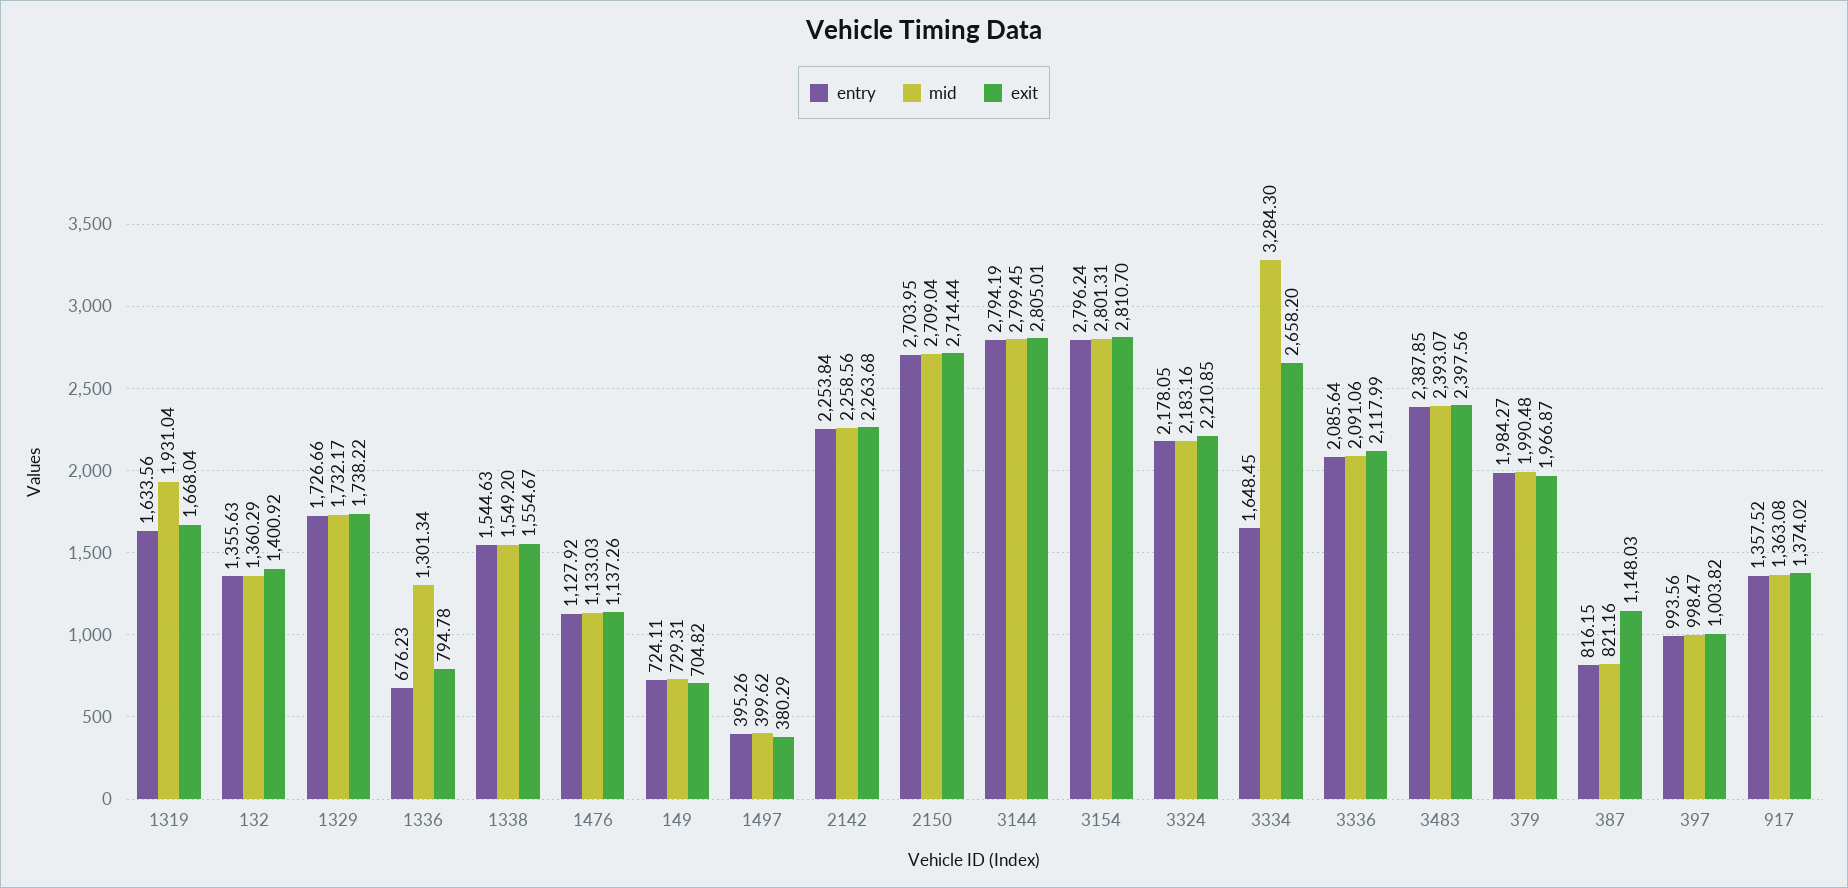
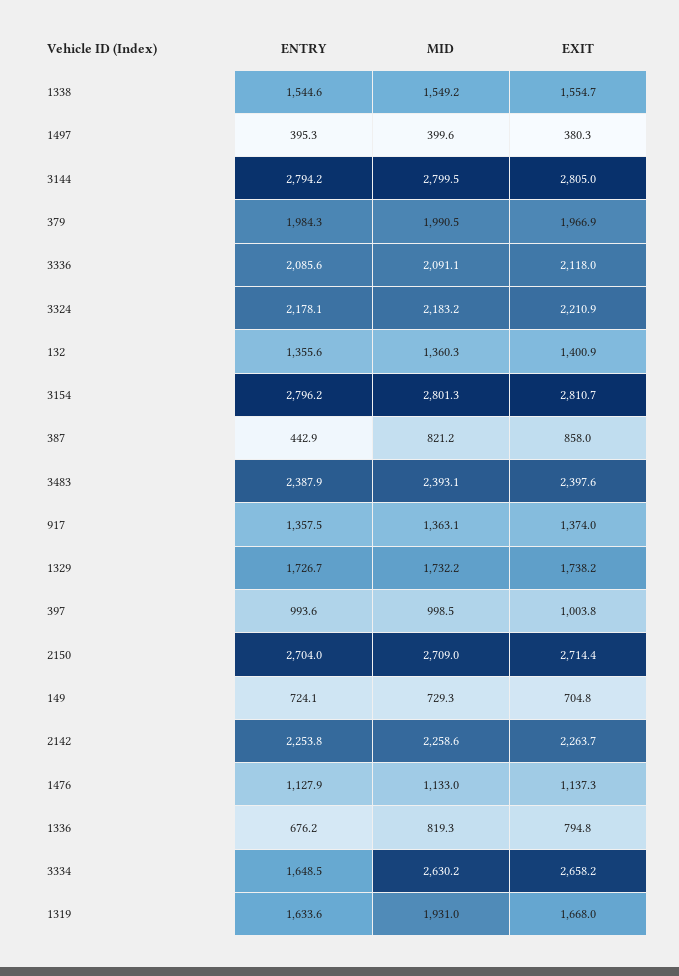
  {
    "entry": {
      "1319": 1633.56,
      "132": 1355.63,
      "1329": 1726.66,
      "1336": 676.23,
      "1338": 1544.63,
      "1476": 1127.92,
      "149": 724.11,
      "1497": 395.26,
      "2142": 2253.84,
      "2150": 2703.95,
      "3144": 2794.19,
      "3154": 2796.24,
      "3324": 2178.05,
      "3334": 1648.45,
      "3336": 2085.64,
      "3483": 2387.85,
      "379": 1984.27,
-     "387": 816.15,
+     "387": 442.9,
      "397": 993.56,
      "917": 1357.52
    },
    "mid": {
      "1319": 1931.04,
      "132": 1360.29,
      "1329": 1732.17,
-     "1336": 1301.34,
+     "1336": 819.3,
      "1338": 1549.2,
      "1476": 1133.03,
      "149": 729.31,
      "1497": 399.62,
      "2142": 2258.56,
      "2150": 2709.04,
      "3144": 2799.45,
      "3154": 2801.31,
      "3324": 2183.16,
-     "3334": 3284.3,
+     "3334": 2630.2,
      "3336": 2091.06,
      "3483": 2393.07,
      "379": 1990.48,
      "387": 821.16,
      "397": 998.47,
      "917": 1363.08
    },
    "exit": {
      "1319": 1668.04,
      "132": 1400.92,
      "1329": 1738.22,
      "1336": 794.78,
      "1338": 1554.67,
      "1476": 1137.26,
      "149": 704.82,
      "1497": 380.29,
      "2142": 2263.68,
      "2150": 2714.44,
      "3144": 2805.01,
      "3154": 2810.7,
      "3324": 2210.85,
      "3334": 2658.2,
      "3336": 2117.99,
      "3483": 2397.56,
      "379": 1966.87,
-     "387": 1148.03,
+     "387": 858,
      "397": 1003.82,
      "917": 1374.02
    }
  }

